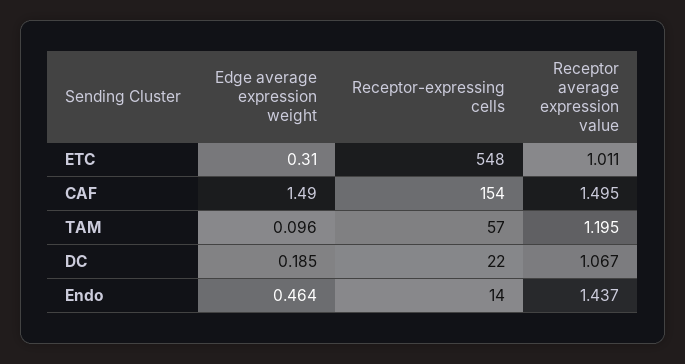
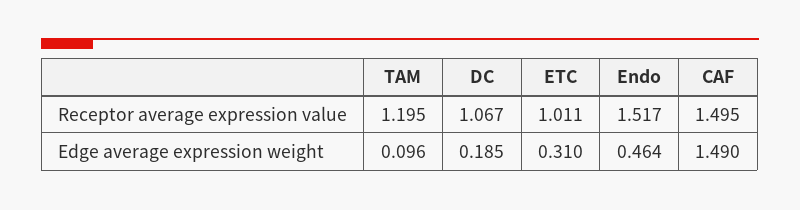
  {
    "Edge average expression weight": {
      "ETC": 0.31,
      "CAF": 1.49,
      "TAM": 0.096,
      "DC": 0.185,
      "Endo": 0.464
    },
-   "Receptor-expressing cells": {
-     "ETC": 548,
-     "CAF": 154,
-     "TAM": 57,
-     "DC": 22,
-     "Endo": 14
-   },
    "Receptor average expression value": {
      "ETC": 1.011,
      "CAF": 1.495,
      "TAM": 1.195,
      "DC": 1.067,
-     "Endo": 1.437
+     "Endo": 1.517
    }
  }

